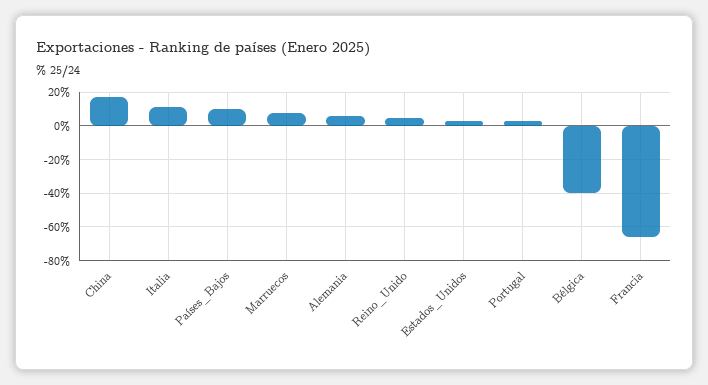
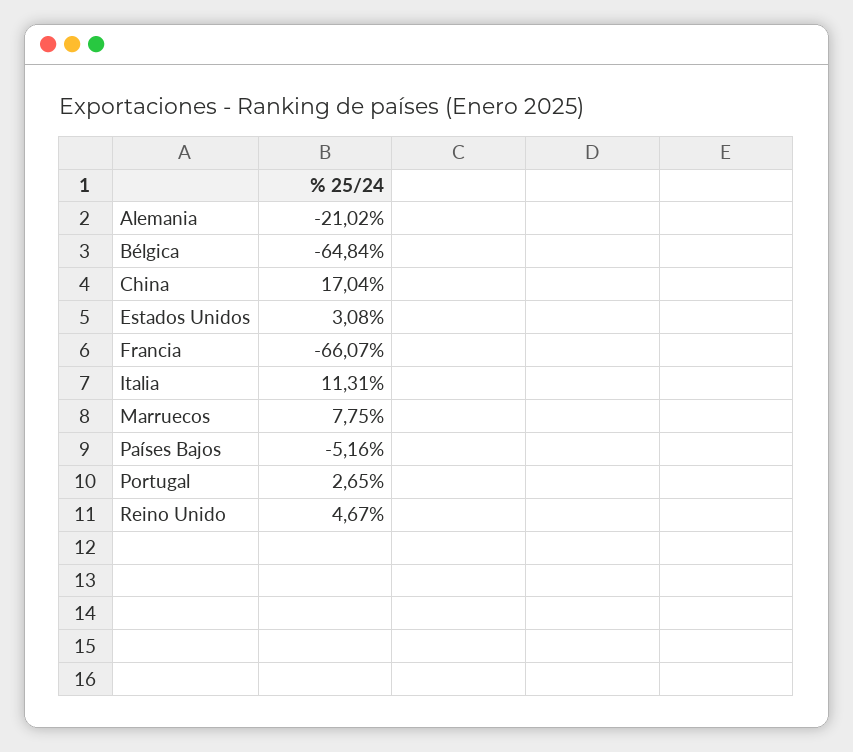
  {
    "China": 17.04,
    "Italia": 11.31,
-   "Países_Bajos": 10,
+   "Países_Bajos": -5.16,
    "Marruecos": 7.75,
-   "Alemania": 5,
+   "Alemania": -21.02,
    "Reino_Unido": 4.67,
    "Estados_Unidos": 3.08,
    "Portugal": 2.65,
-   "Bélgica": -40,
+   "Bélgica": -64.84,
    "Francia": -66.07
  }

